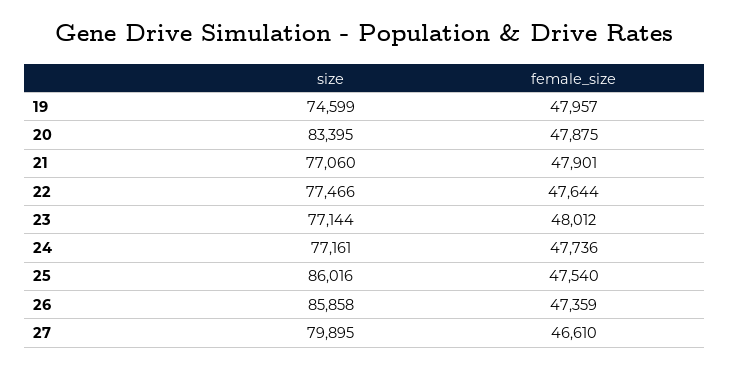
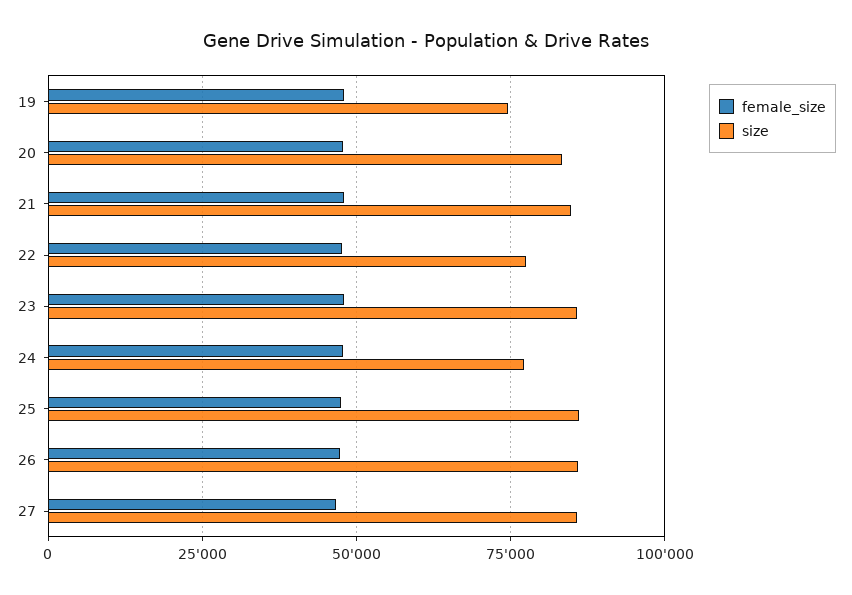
  {
    "size": {
      "19": 74599,
      "20": 83395,
-     "21": 77060,
+     "21": 85000,
      "22": 77466,
-     "23": 77144,
+     "23": 85000,
      "24": 77161,
      "25": 86016,
      "26": 85858,
-     "27": 79895
+     "27": 85000
    },
    "female_size": {
      "19": 47957,
      "20": 47875,
      "21": 47901,
      "22": 47644,
      "23": 48012,
      "24": 47736,
      "25": 47540,
      "26": 47359,
      "27": 46610
    }
  }

